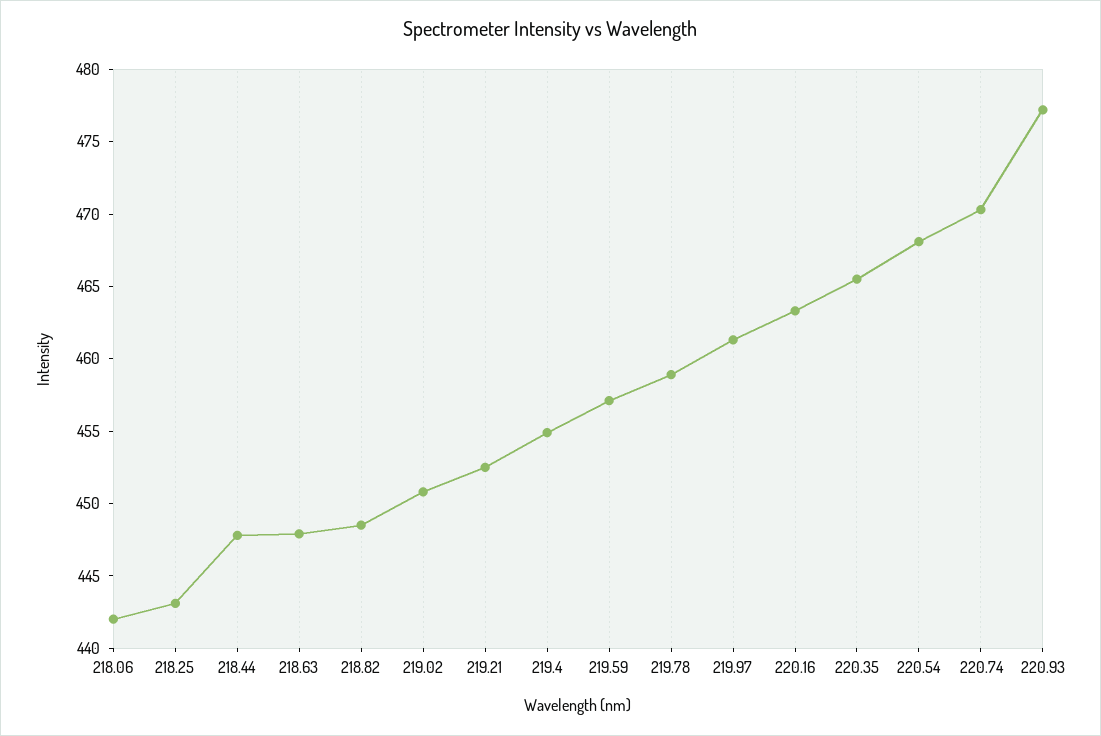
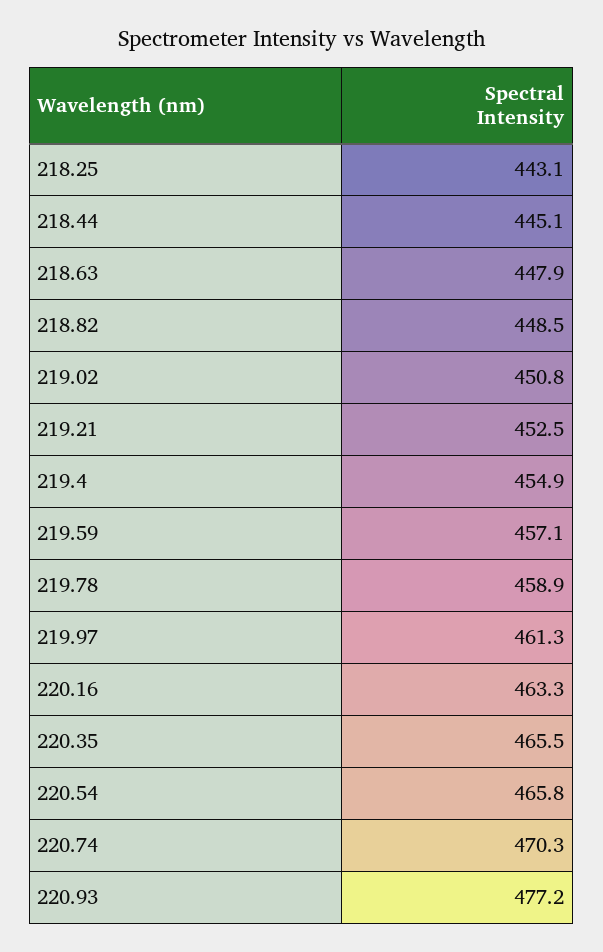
  {
-   "218.06": 442,
    "218.25": 443.1,
-   "218.44": 448,
+   "218.44": 445.1,
    "218.63": 447.9,
    "218.82": 448.5,
    "219.02": 450.8,
    "219.21": 452.5,
    "219.4": 454.9,
    "219.59": 457.1,
    "219.78": 458.9,
    "219.97": 461.3,
    "220.16": 463.3,
    "220.35": 465.5,
-   "220.54": 468,
+   "220.54": 465.8,
    "220.74": 470.3,
    "220.93": 477.2
  }

